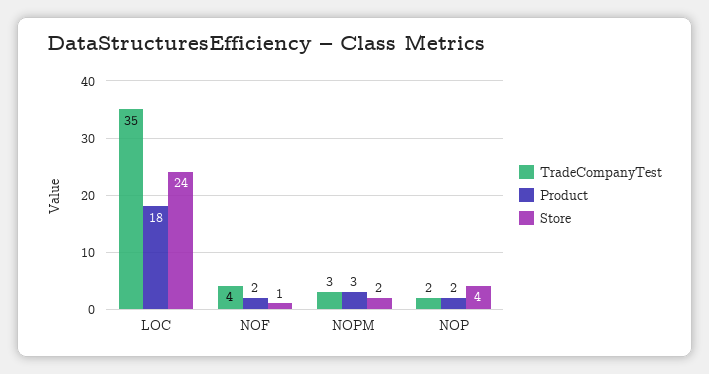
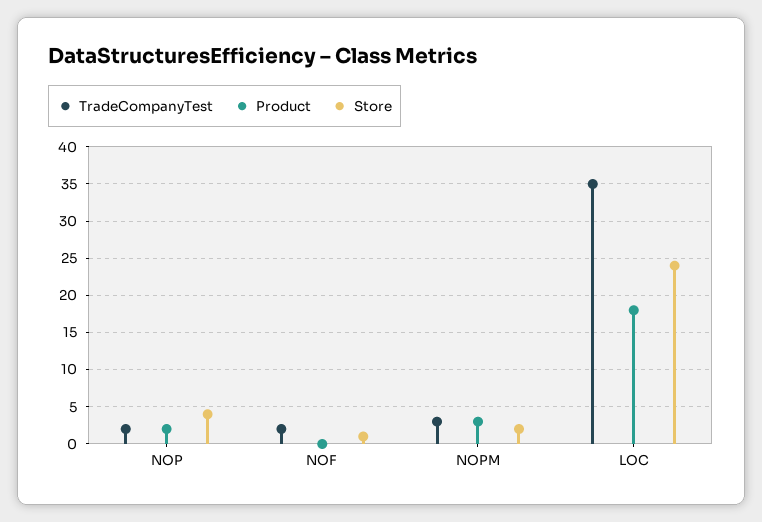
  {
    "TradeCompanyTest": {
      "LOC": 35,
-     "NOF": 4,
+     "NOF": 2,
      "NOPM": 3,
      "NOP": 2
    },
    "Product": {
      "LOC": 18,
-     "NOF": 2,
+     "NOF": 0,
      "NOPM": 3,
      "NOP": 2
    },
    "Store": {
      "LOC": 24,
      "NOF": 1,
      "NOPM": 2,
      "NOP": 4
    }
  }

